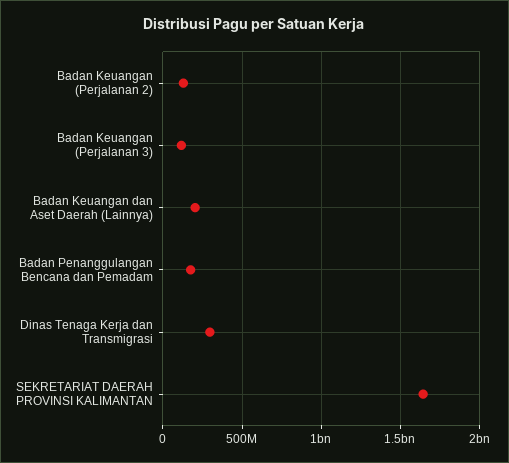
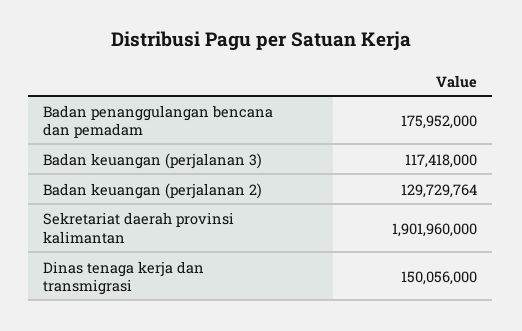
  {
    "Badan Keuangan (Perjalanan 2)": 129729764,
    "Badan Keuangan (Perjalanan 3)": 117418000,
-   "Badan Keuangan dan Aset Daerah (Lainnya)": 200000000,
    "Badan Penanggulangan Bencana dan Pemadam": 175952000,
-   "Dinas Tenaga Kerja dan Transmigrasi": 300000000,
+   "Dinas Tenaga Kerja dan Transmigrasi": 150056000,
-   "SEKRETARIAT DAERAH PROVINSI KALIMANTAN": 1650000000
+   "SEKRETARIAT DAERAH PROVINSI KALIMANTAN": 1901960000
  }

